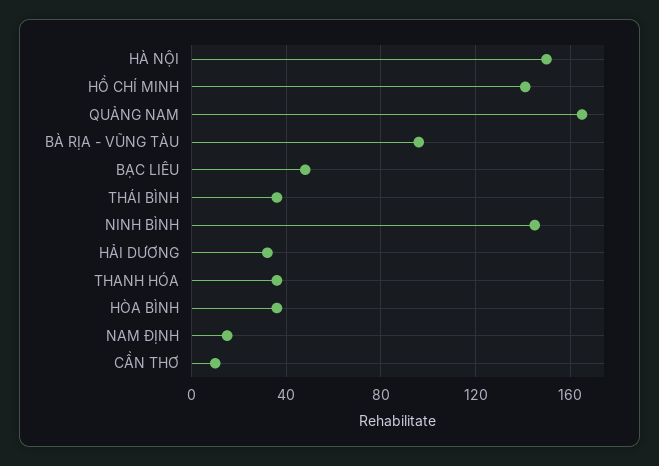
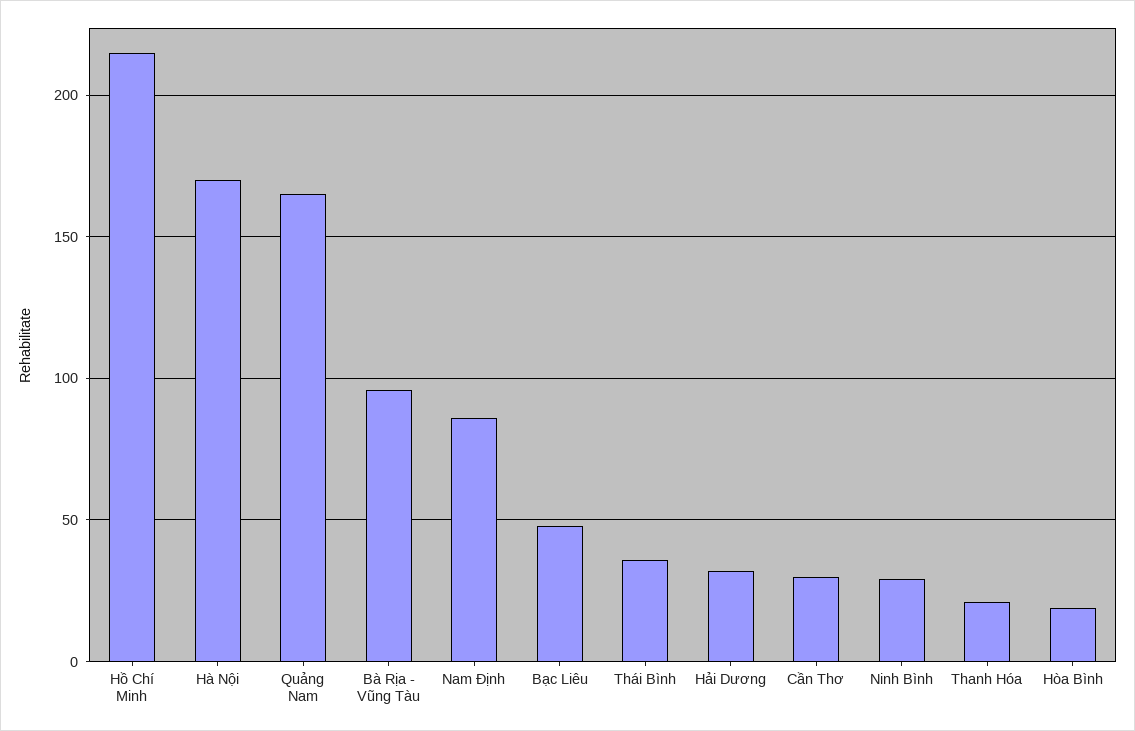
  {
-   "HÀ NỘI": 150,
+   "HÀ NỘI": 170,
-   "HỒ CHÍ MINH": 140,
+   "HỒ CHÍ MINH": 215,
    "QUẢNG NAM": 165,
    "BÀ RỊA - VŨNG TÀU": 95,
    "BẠC LIÊU": 50,
    "THÁI BÌNH": 35,
-   "NINH BÌNH": 145,
+   "NINH BÌNH": 30,
    "HẢI DƯƠNG": 30,
-   "THANH HÓA": 35,
+   "THANH HÓA": 20,
-   "HÒA BÌNH": 35,
+   "HÒA BÌNH": 20,
-   "NAM ĐỊNH": 15,
+   "NAM ĐỊNH": 85,
-   "CẦN THƠ": 10
+   "CẦN THƠ": 30
  }

